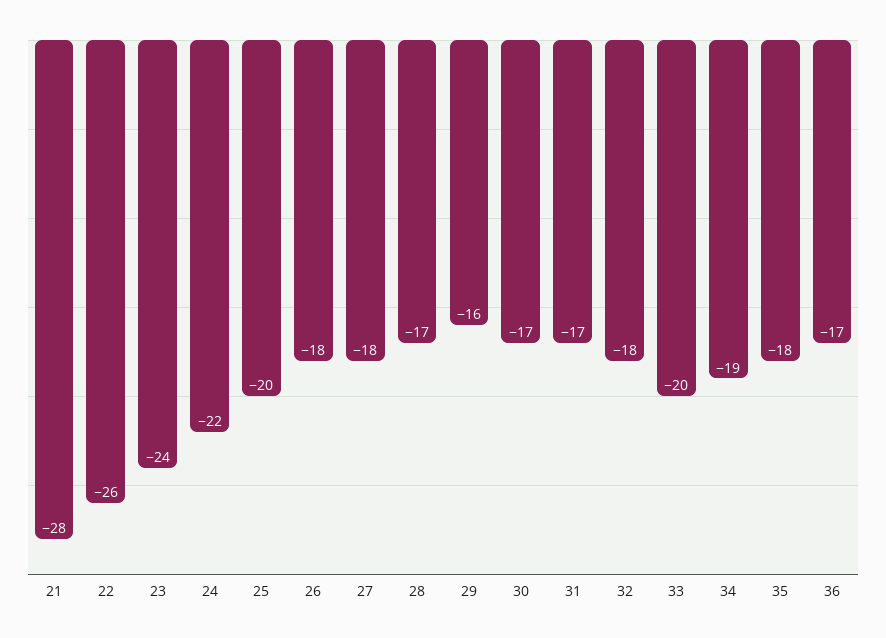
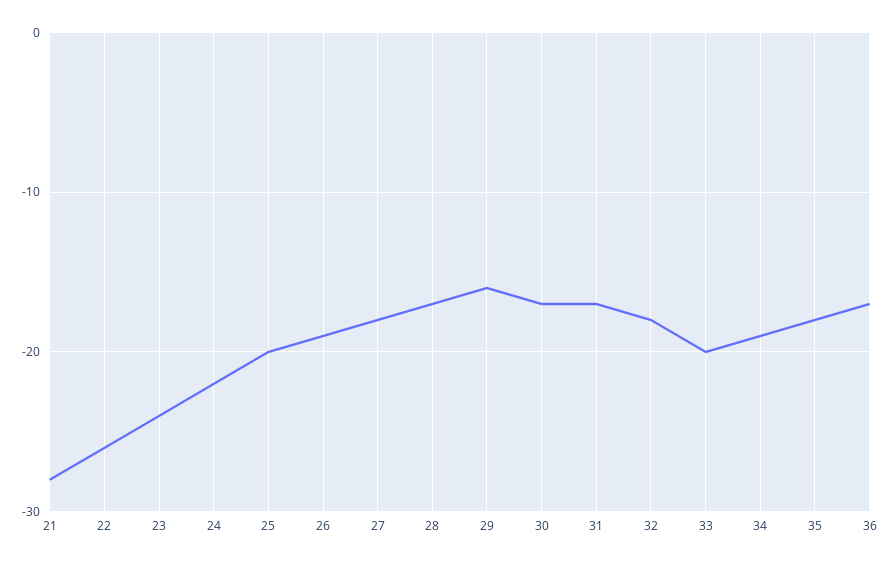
  {
    "21": -28,
    "22": -26,
    "23": -24,
    "24": -22,
    "25": -20,
-   "26": -18,
+   "26": -19,
    "27": -18,
    "28": -17,
    "29": -16,
    "30": -17,
    "31": -17,
    "32": -18,
    "33": -20,
    "34": -19,
    "35": -18,
    "36": -17
  }

